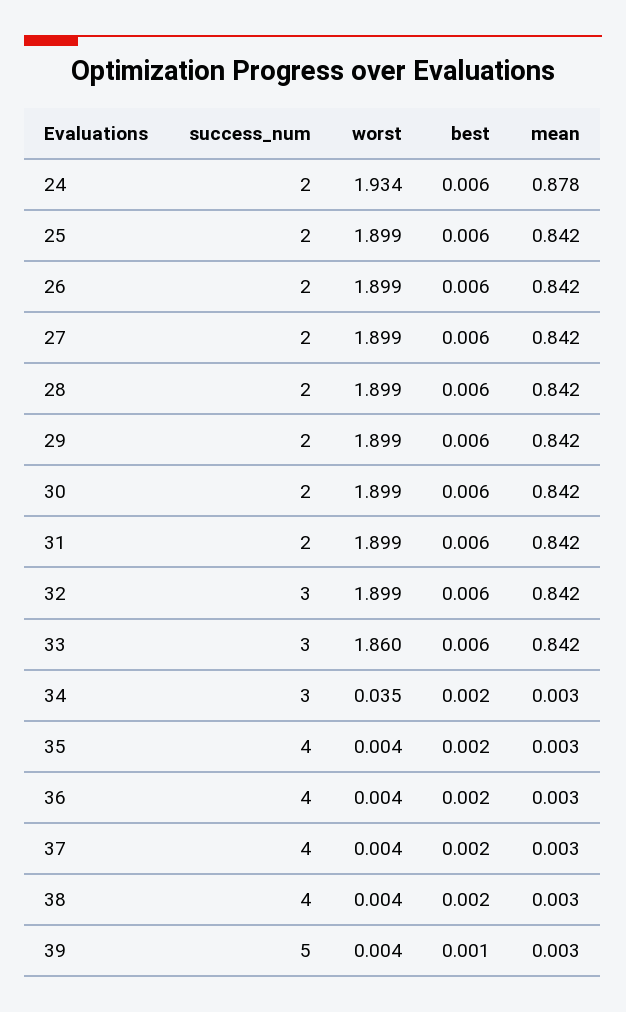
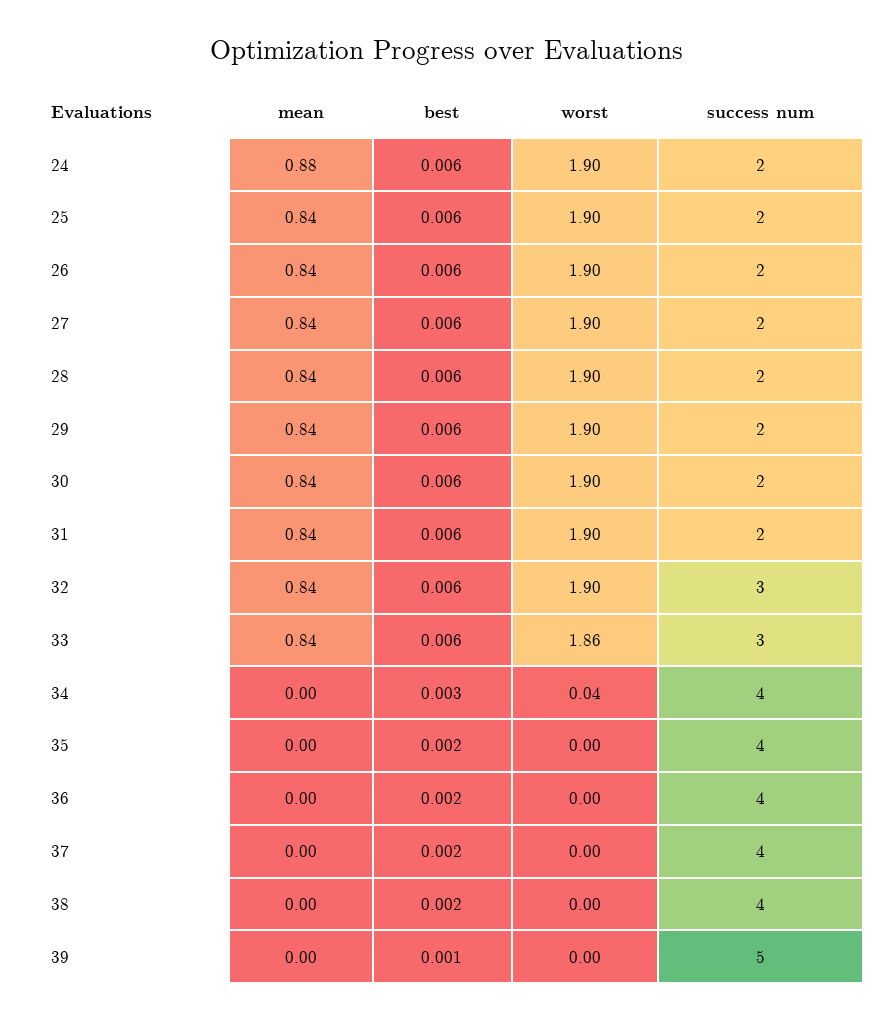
  {
    "success_num": {
      "24": 2,
      "25": 2,
      "26": 2,
      "27": 2,
      "28": 2,
      "29": 2,
      "30": 2,
      "31": 2,
      "32": 3,
      "33": 3,
-     "34": 3,
+     "34": 4,
      "35": 4,
      "36": 4,
      "37": 4,
      "38": 4,
      "39": 5
    },
    "worst": {
-     "24": 1.934,
+     "24": 1.9,
      "25": 1.899,
      "26": 1.899,
      "27": 1.899,
      "28": 1.899,
      "29": 1.899,
      "30": 1.899,
      "31": 1.899,
      "32": 1.899,
      "33": 1.86,
      "34": 0.035,
      "35": 0.004,
      "36": 0.004,
      "37": 0.004,
      "38": 0.004,
      "39": 0.004
    },
    "best": {
      "24": 0.006,
      "25": 0.006,
      "26": 0.006,
      "27": 0.006,
      "28": 0.006,
      "29": 0.006,
      "30": 0.006,
      "31": 0.006,
      "32": 0.006,
      "33": 0.006,
-     "34": 0.002,
+     "34": 0.003,
      "35": 0.002,
      "36": 0.002,
      "37": 0.002,
      "38": 0.002,
      "39": 0.001
    },
    "mean": {
      "24": 0.878,
      "25": 0.842,
      "26": 0.842,
      "27": 0.842,
      "28": 0.842,
      "29": 0.842,
      "30": 0.842,
      "31": 0.842,
      "32": 0.842,
      "33": 0.842,
      "34": 0.003,
      "35": 0.003,
      "36": 0.003,
      "37": 0.003,
      "38": 0.003,
      "39": 0.003
    }
  }

